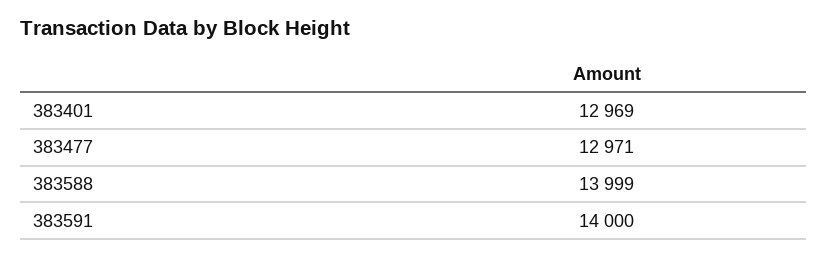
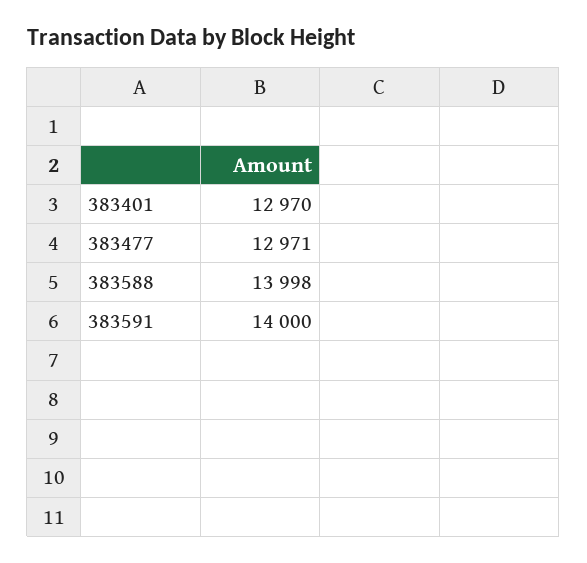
  {
-   "383401": 12969,
+   "383401": 12970,
    "383477": 12971,
-   "383588": 13999,
+   "383588": 13998,
    "383591": 14000
  }

